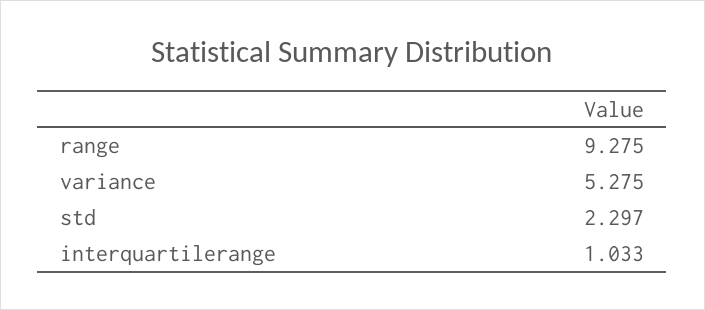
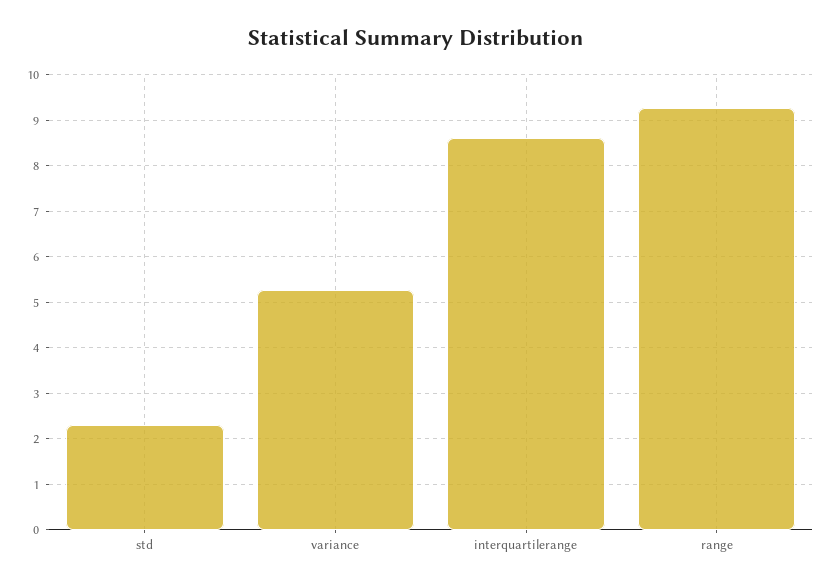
  {
    "range": 9.275,
    "variance": 5.275,
    "std": 2.297,
-   "interquartilerange": 1.033
+   "interquartilerange": 8.6
  }

